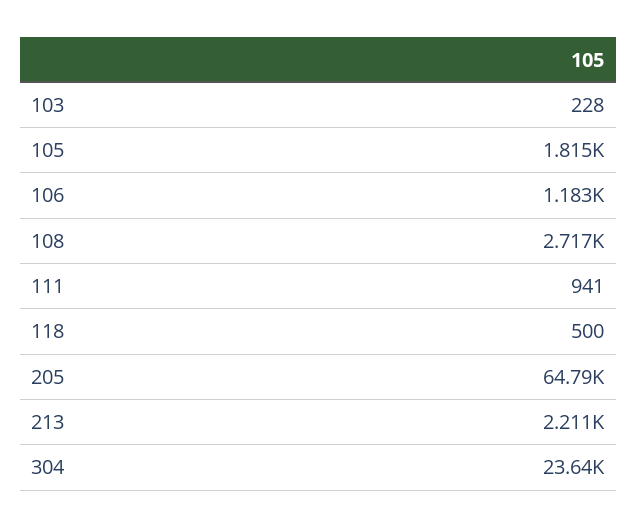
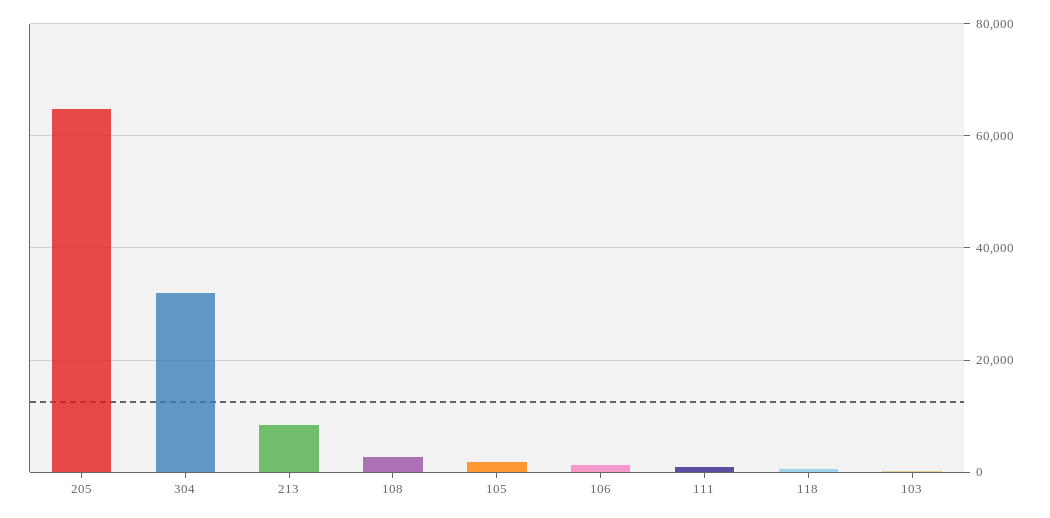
  {
    "103": 228,
    "105": 1815,
    "106": 1183,
    "108": 2717,
    "111": 941,
    "118": 500,
    "205": 64790,
-   "213": 2211,
+   "213": 8000,
-   "304": 23640
+   "304": 32000
  }

